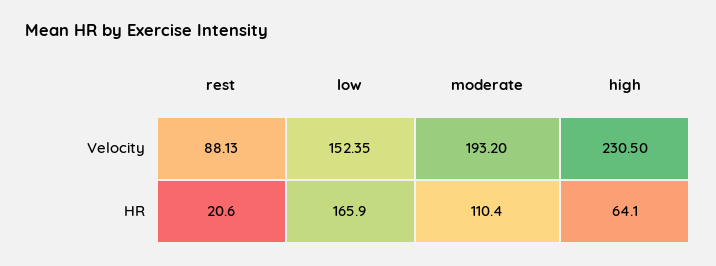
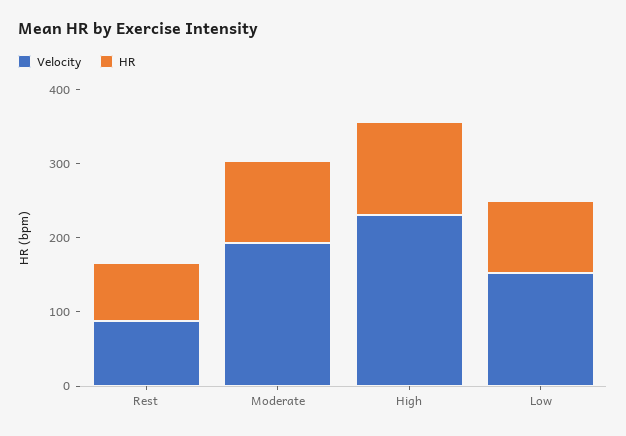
  {
    "Velocity": {
      "rest": 88.13,
      "low": 152.35,
      "moderate": 193.2,
      "high": 230.5
    },
    "HR": {
-     "rest": 20.6,
+     "rest": 80,
-     "low": 165.9,
+     "low": 100,
      "moderate": 110.4,
-     "high": 64.1
+     "high": 120
    }
  }

